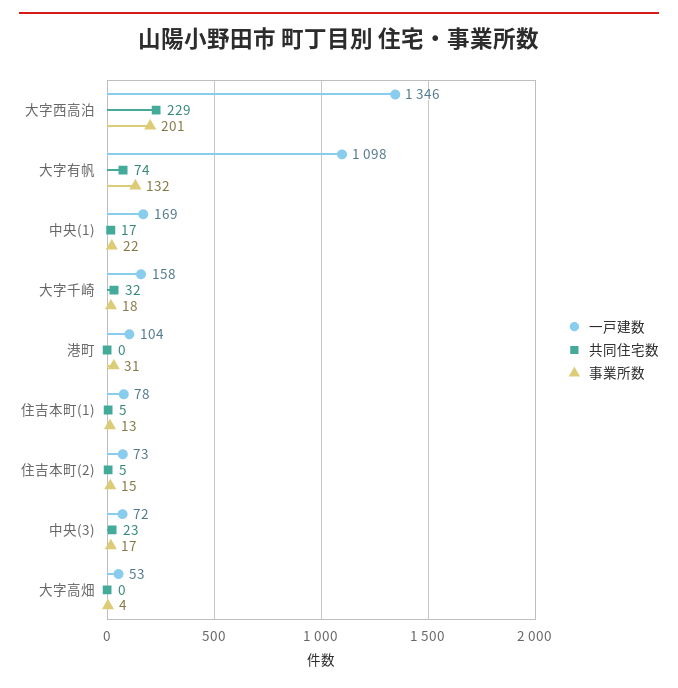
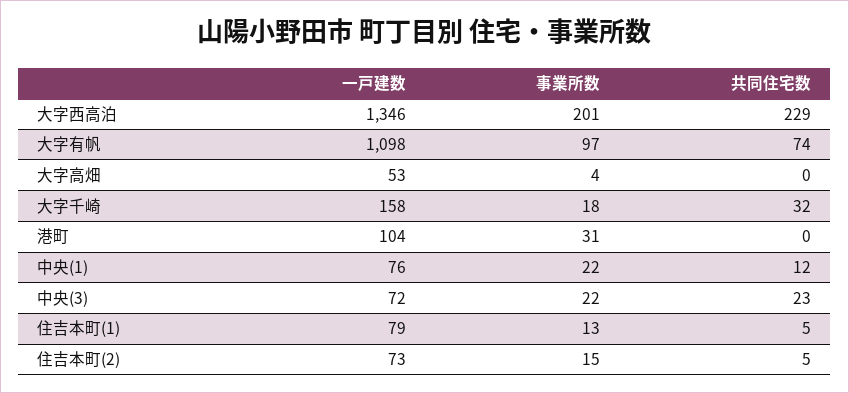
  {
    "一戸建数": {
      "大字西高泊": 1346,
      "大字有帆": 1098,
-     "中央(1)": 169,
+     "中央(1)": 76,
      "大字千崎": 158,
      "港町": 104,
-     "住吉本町(1)": 78,
+     "住吉本町(1)": 79,
      "住吉本町(2)": 73,
      "中央(3)": 72,
      "大字高畑": 53
    },
    "共同住宅数": {
      "大字西高泊": 229,
      "大字有帆": 74,
-     "中央(1)": 17,
+     "中央(1)": 12,
      "大字千崎": 32,
      "港町": 0,
      "住吉本町(1)": 5,
      "住吉本町(2)": 5,
      "中央(3)": 23,
      "大字高畑": 0
    },
    "事業所数": {
      "大字西高泊": 201,
-     "大字有帆": 132,
+     "大字有帆": 97,
      "中央(1)": 22,
      "大字千崎": 18,
      "港町": 31,
      "住吉本町(1)": 13,
      "住吉本町(2)": 15,
-     "中央(3)": 17,
+     "中央(3)": 22,
      "大字高畑": 4
    }
  }

